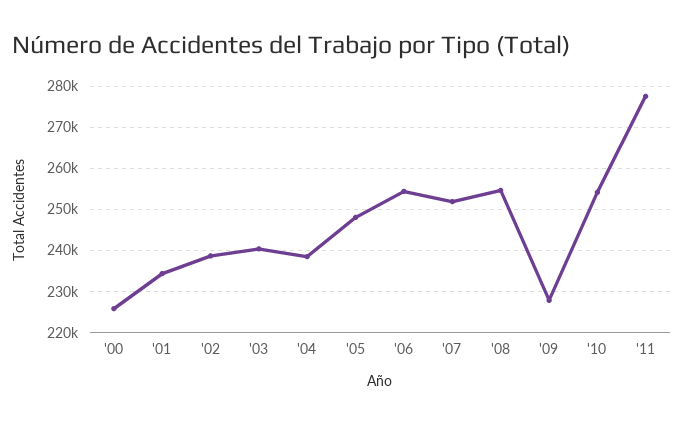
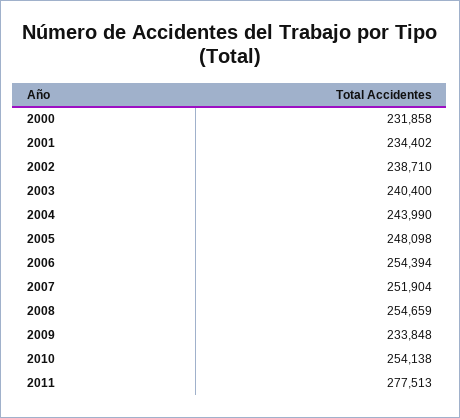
  {
-   "'00": 226000,
+   "'00": 231858,
    "'01": 234402,
    "'02": 238710,
    "'03": 240400,
-   "'04": 238000,
+   "'04": 243990,
    "'05": 248098,
    "'06": 254394,
    "'07": 251904,
    "'08": 254659,
-   "'09": 228000,
+   "'09": 233848,
    "'10": 254138,
    "'11": 277513
  }

